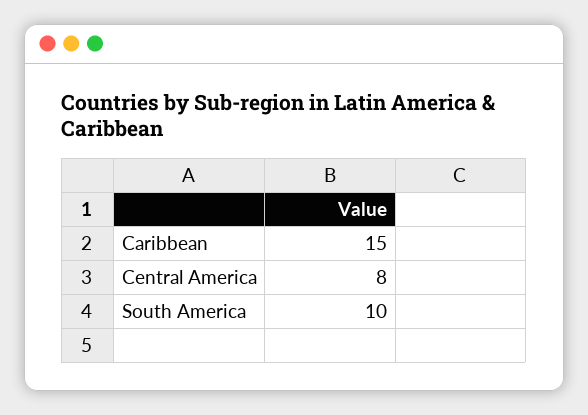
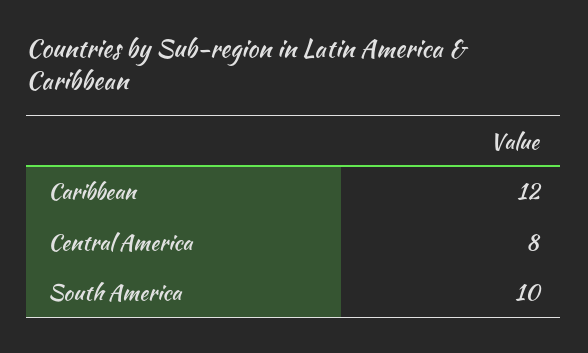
  {
-   "Caribbean": 15,
+   "Caribbean": 12,
    "Central America": 8,
    "South America": 10
  }

